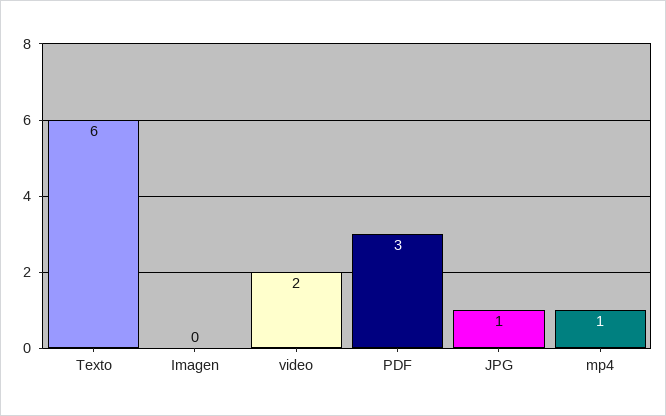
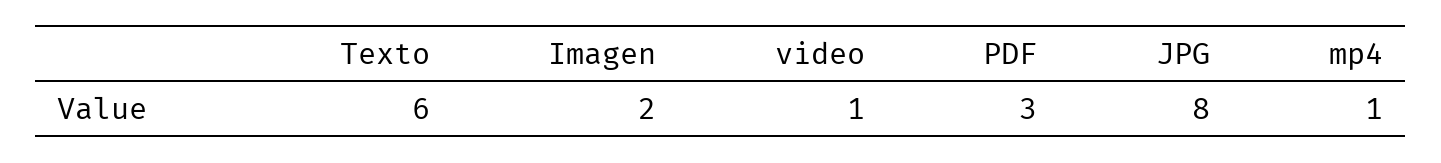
  {
    "Texto": 6,
-   "Imagen": 0,
+   "Imagen": 2,
-   "video": 2,
+   "video": 1,
    "PDF": 3,
-   "JPG": 1,
+   "JPG": 8,
    "mp4": 1
  }

